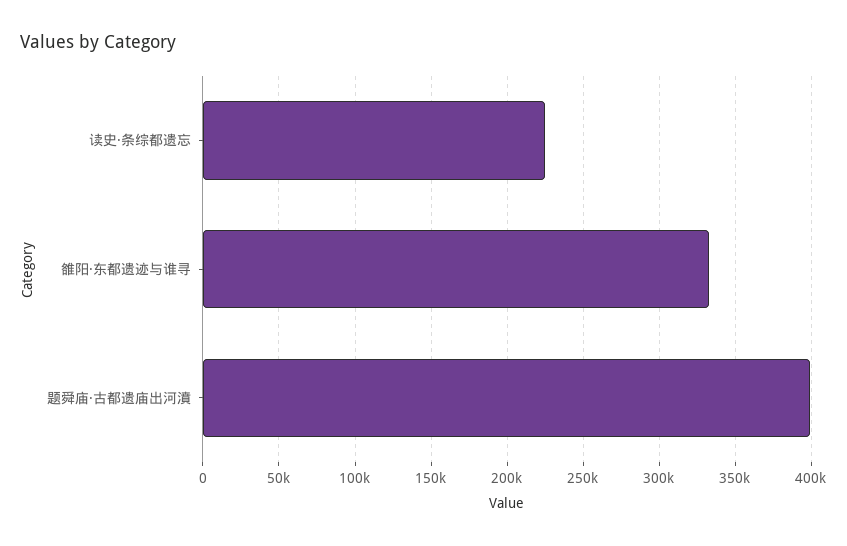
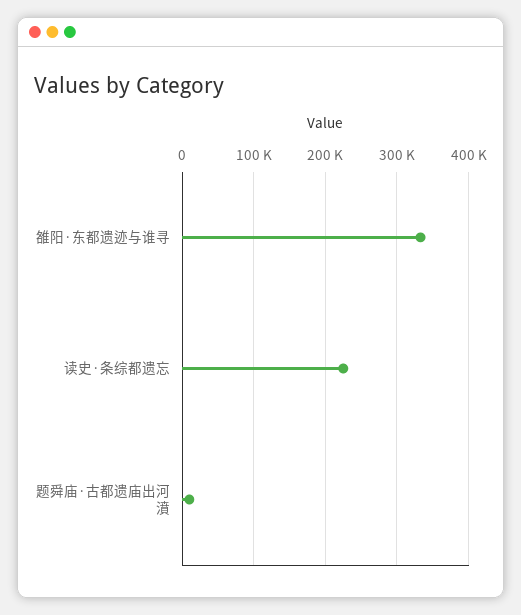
  {
    "读史·条综都遗忘": 225000,
    "雒阳·东都遗迹与谁寻": 335000,
-   "题舜庙·古都遗庙出河濆": 400000
+   "题舜庙·古都遗庙出河濆": 10000
  }

